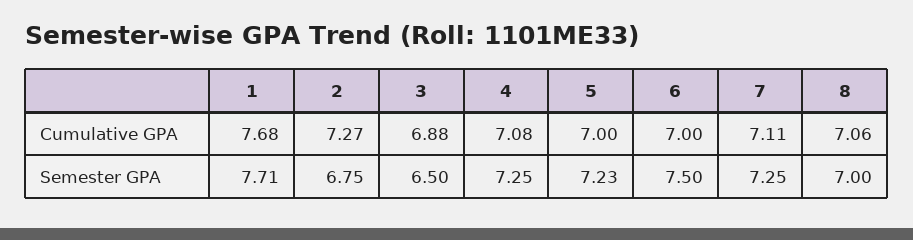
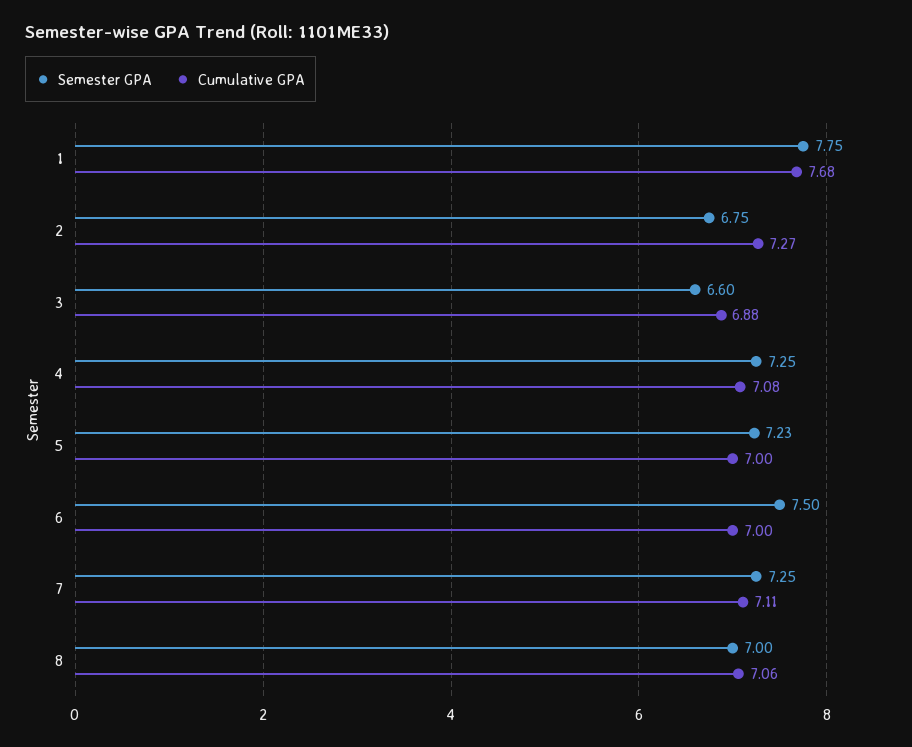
  {
    "Cumulative GPA": {
      "1": 7.68,
      "2": 7.27,
      "3": 6.88,
      "4": 7.08,
      "5": 7,
      "6": 7,
      "7": 7.11,
      "8": 7.06
    },
    "Semester GPA": {
-     "1": 7.71,
+     "1": 7.75,
      "2": 6.75,
-     "3": 6.5,
+     "3": 6.6,
      "4": 7.25,
      "5": 7.23,
      "6": 7.5,
      "7": 7.25,
      "8": 7
    }
  }

